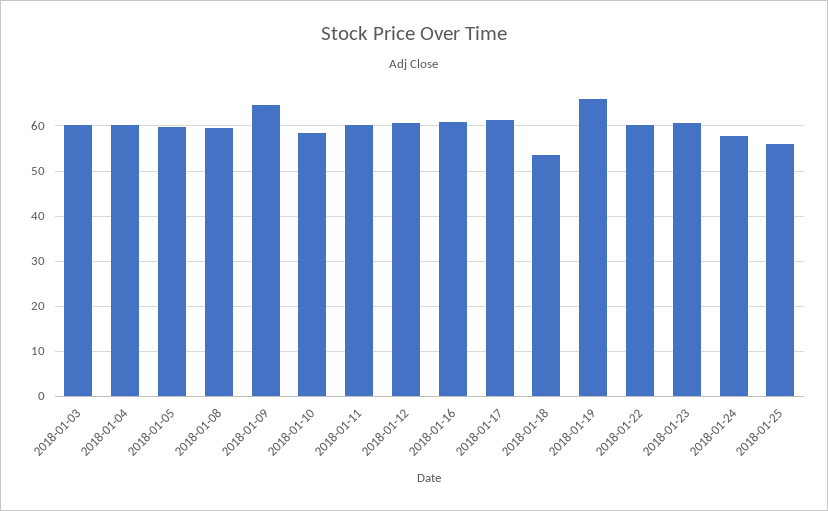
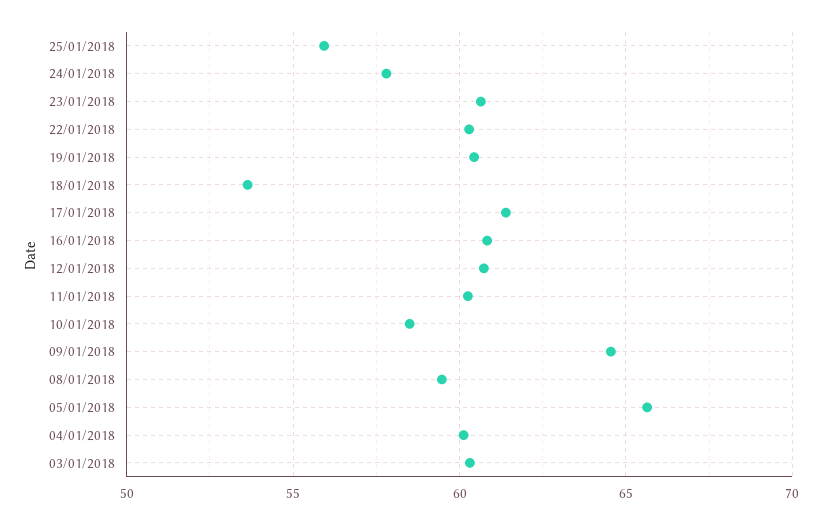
  {
    "2018-01-03": 60.5,
    "2018-01-04": 60,
-   "2018-01-05": 60,
+   "2018-01-05": 65.5,
    "2018-01-08": 59.5,
    "2018-01-09": 64.5,
    "2018-01-10": 58.5,
    "2018-01-11": 60.5,
    "2018-01-12": 60.5,
    "2018-01-16": 61,
    "2018-01-17": 61.5,
    "2018-01-18": 53.5,
-   "2018-01-19": 66,
+   "2018-01-19": 60.5,
    "2018-01-22": 60.5,
    "2018-01-23": 60.5,
    "2018-01-24": 58,
    "2018-01-25": 56
  }

